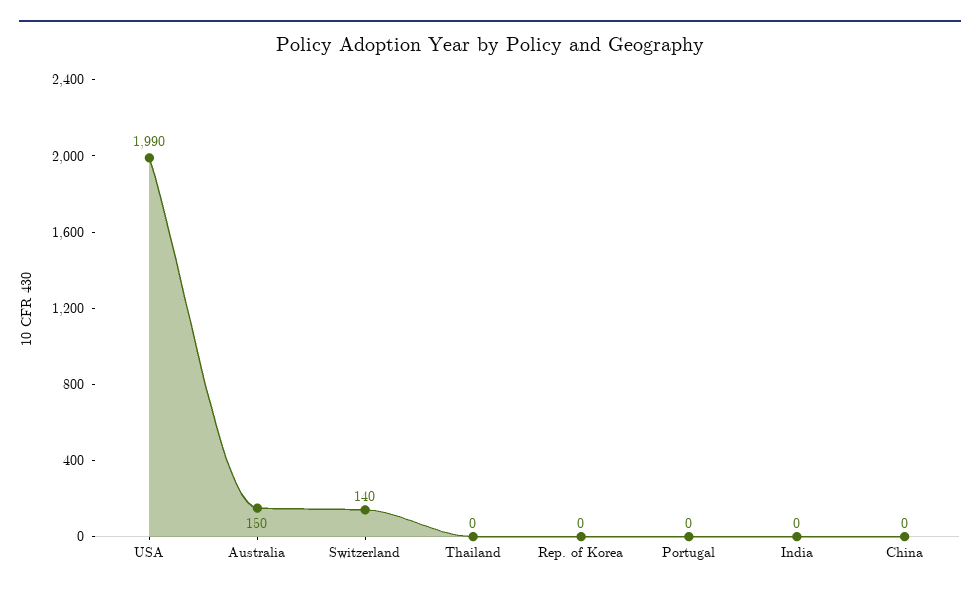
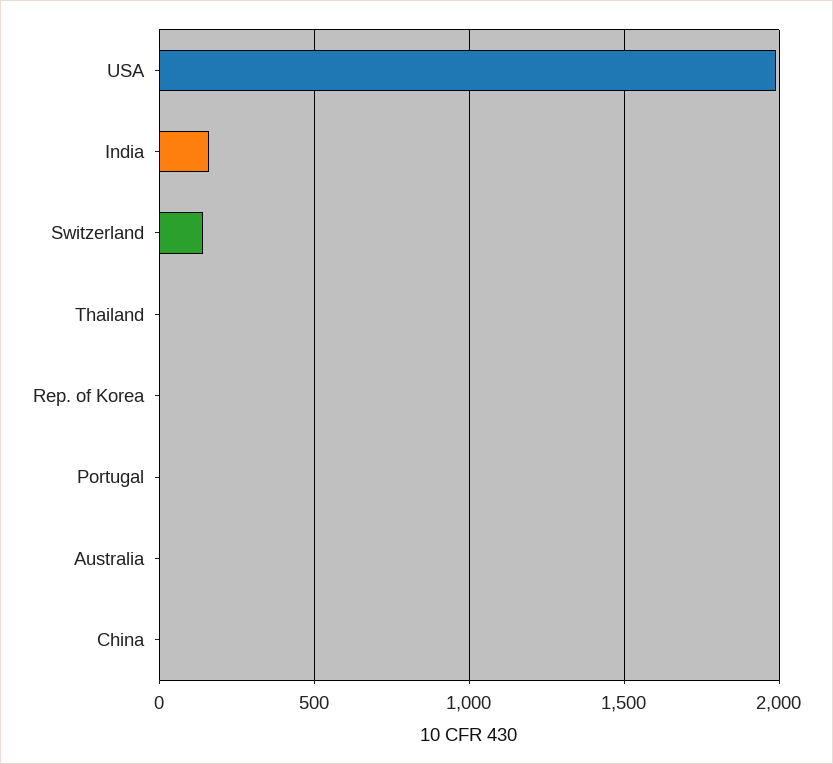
  {
    "USA": 1990,
-   "Australia": 150,
+   "Australia": 0,
    "Switzerland": 140,
    "Thailand": 0,
    "Rep. of Korea": 0,
    "Portugal": 0,
-   "India": 0,
+   "India": 150,
    "China": 0
  }

